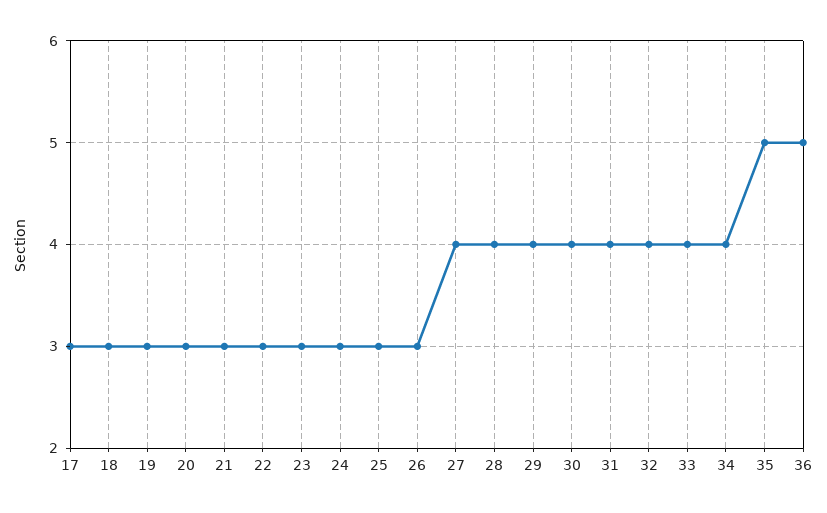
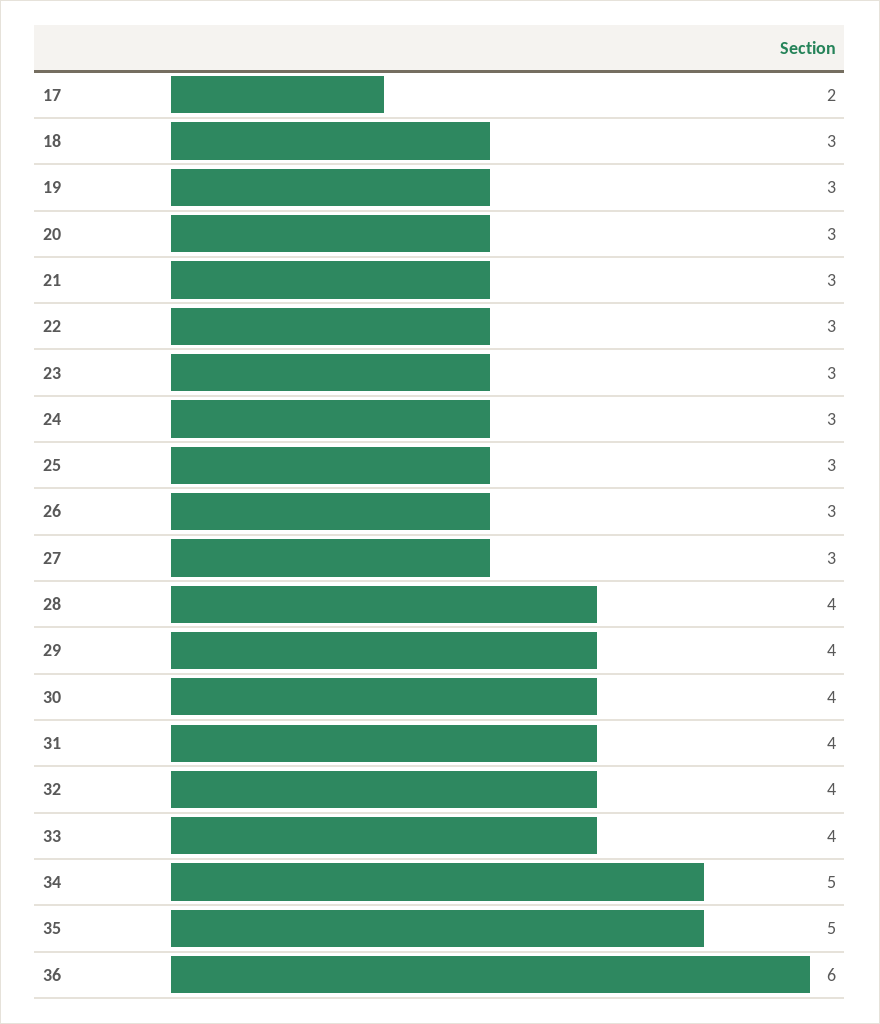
  {
-   "17": 3,
+   "17": 2,
    "18": 3,
    "19": 3,
    "20": 3,
    "21": 3,
    "22": 3,
    "23": 3,
    "24": 3,
    "25": 3,
    "26": 3,
-   "27": 4,
+   "27": 3,
    "28": 4,
    "29": 4,
    "30": 4,
    "31": 4,
    "32": 4,
    "33": 4,
-   "34": 4,
+   "34": 5,
    "35": 5,
-   "36": 5
+   "36": 6
  }

